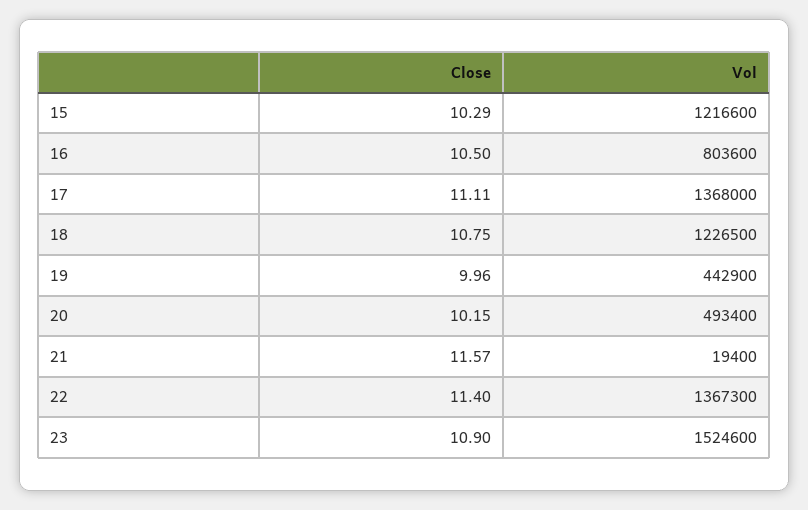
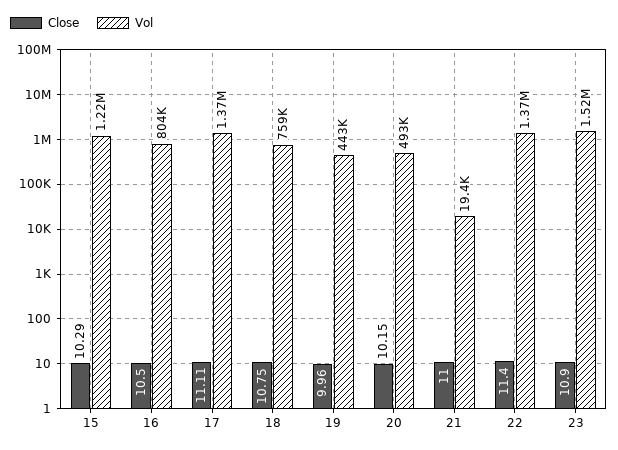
  {
    "Close": {
      "15": 10.29,
      "16": 10.5,
      "17": 11.11,
      "18": 10.75,
      "19": 9.96,
      "20": 10.15,
-     "21": 11.57,
+     "21": 11,
      "22": 11.4,
      "23": 10.9
    },
    "Vol": {
      "15": 1216600,
      "16": 803600,
      "17": 1368000,
-     "18": 1226500,
+     "18": 759000,
      "19": 442900,
      "20": 493400,
      "21": 19400,
      "22": 1367300,
      "23": 1524600
    }
  }

